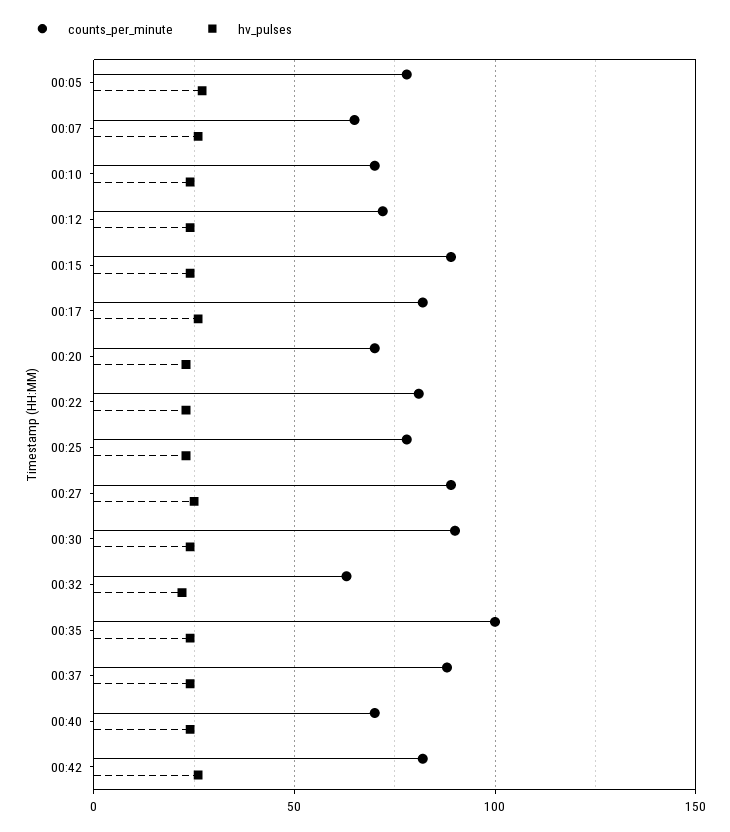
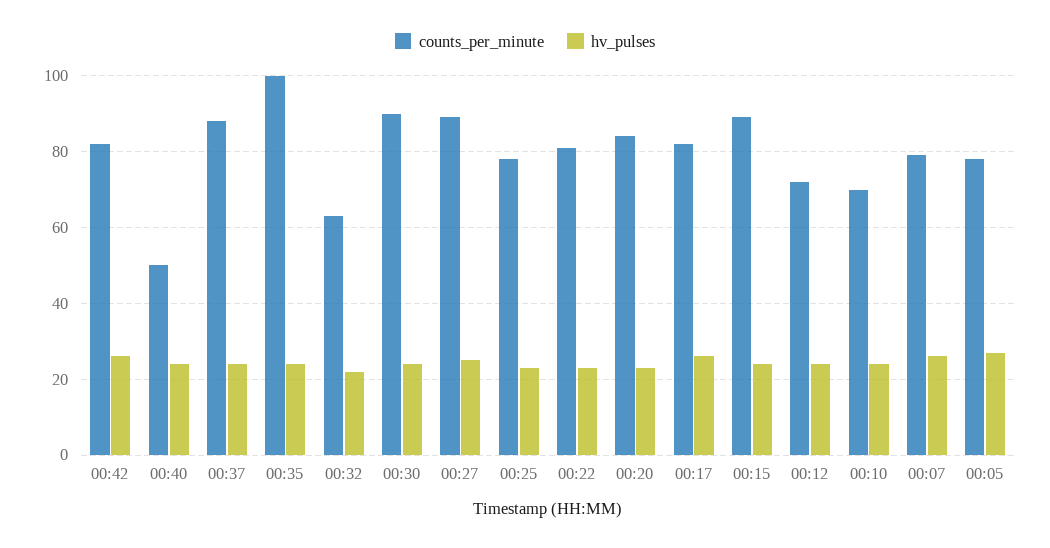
  {
    "counts_per_minute": {
      "00:05": 80,
-     "00:07": 65,
+     "00:07": 80,
      "00:10": 70,
      "00:12": 70,
      "00:15": 90,
      "00:17": 80,
-     "00:20": 70,
+     "00:20": 85,
      "00:22": 80,
      "00:25": 80,
      "00:27": 90,
      "00:30": 90,
      "00:32": 65,
      "00:35": 100,
      "00:37": 90,
-     "00:40": 70,
+     "00:40": 50,
      "00:42": 80
    },
    "hv_pulses": {
      "00:05": 25,
      "00:07": 25,
      "00:10": 25,
      "00:12": 25,
      "00:15": 25,
      "00:17": 25,
      "00:20": 25,
      "00:22": 25,
      "00:25": 25,
      "00:27": 25,
      "00:30": 25,
      "00:32": 20,
      "00:35": 25,
      "00:37": 25,
      "00:40": 25,
      "00:42": 25
    }
  }

